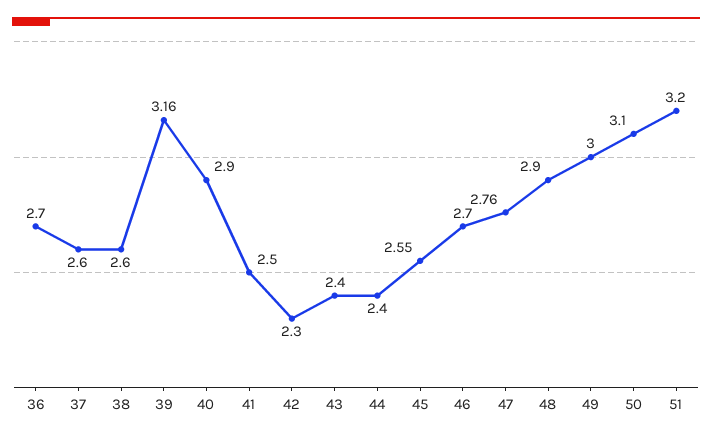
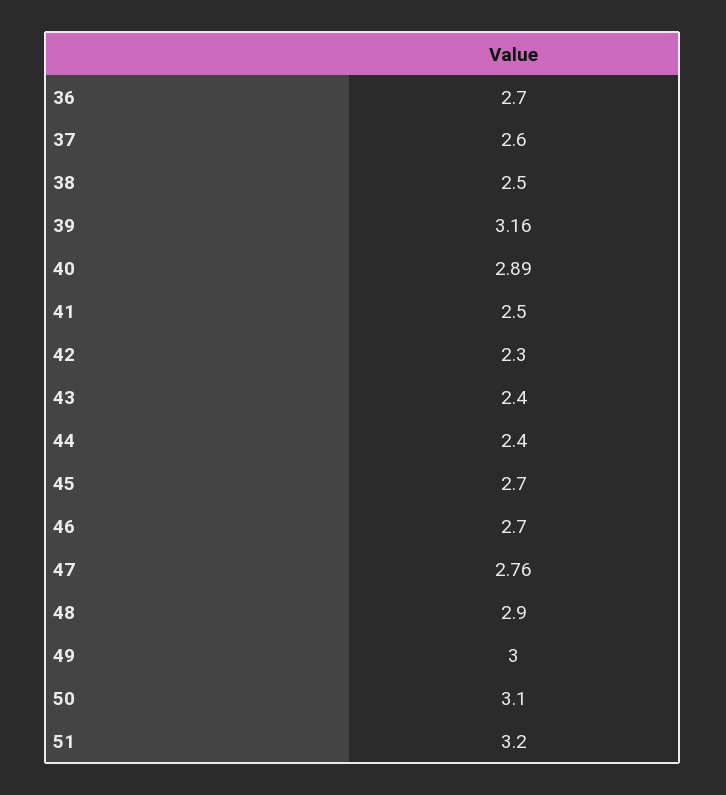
  {
    "36": 2.7,
    "37": 2.6,
-   "38": 2.6,
+   "38": 2.5,
    "39": 3.16,
-   "40": 2.9,
+   "40": 2.89,
    "41": 2.5,
    "42": 2.3,
    "43": 2.4,
    "44": 2.4,
-   "45": 2.55,
+   "45": 2.7,
    "46": 2.7,
    "47": 2.76,
    "48": 2.9,
    "49": 3,
    "50": 3.1,
    "51": 3.2
  }

